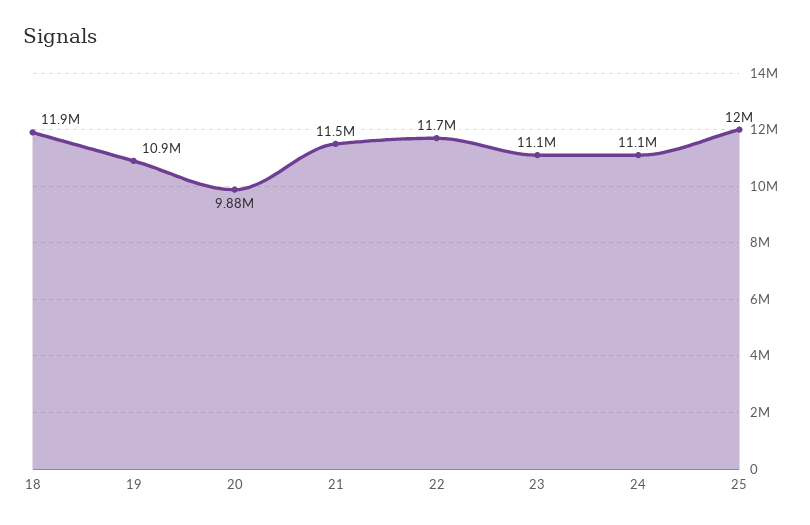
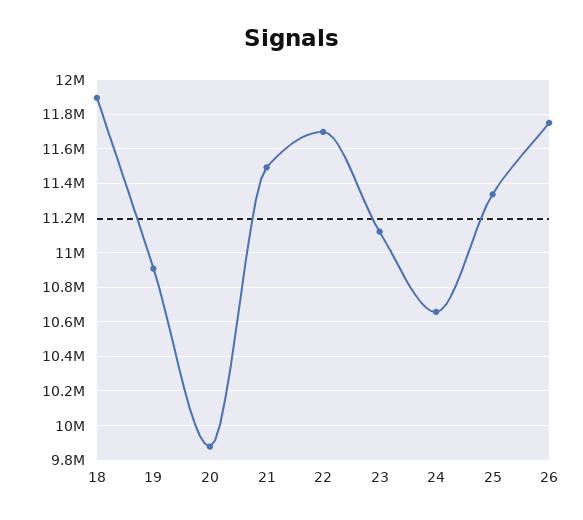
  {
    "18": 11900000,
    "19": 10900000,
    "20": 9880000,
    "21": 11500000,
    "22": 11700000,
    "23": 11100000,
-   "24": 11100000,
+   "24": 10650000,
-   "25": 12000000
+   "25": 11350000,
+   "26": 11750000
  }

